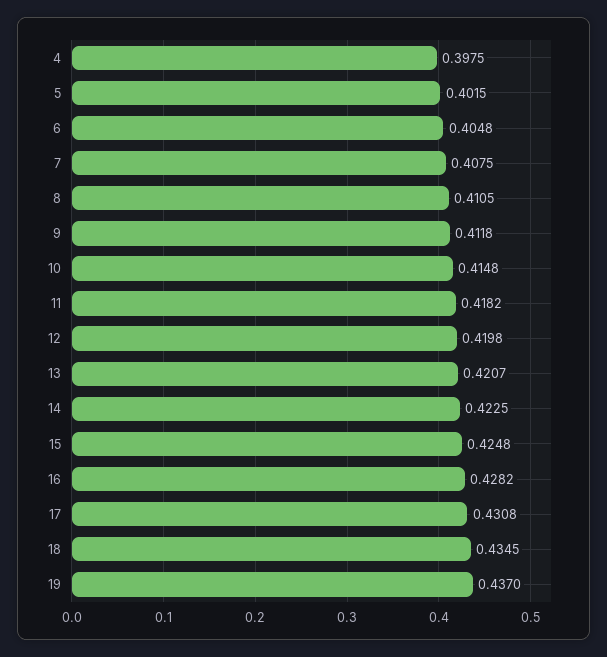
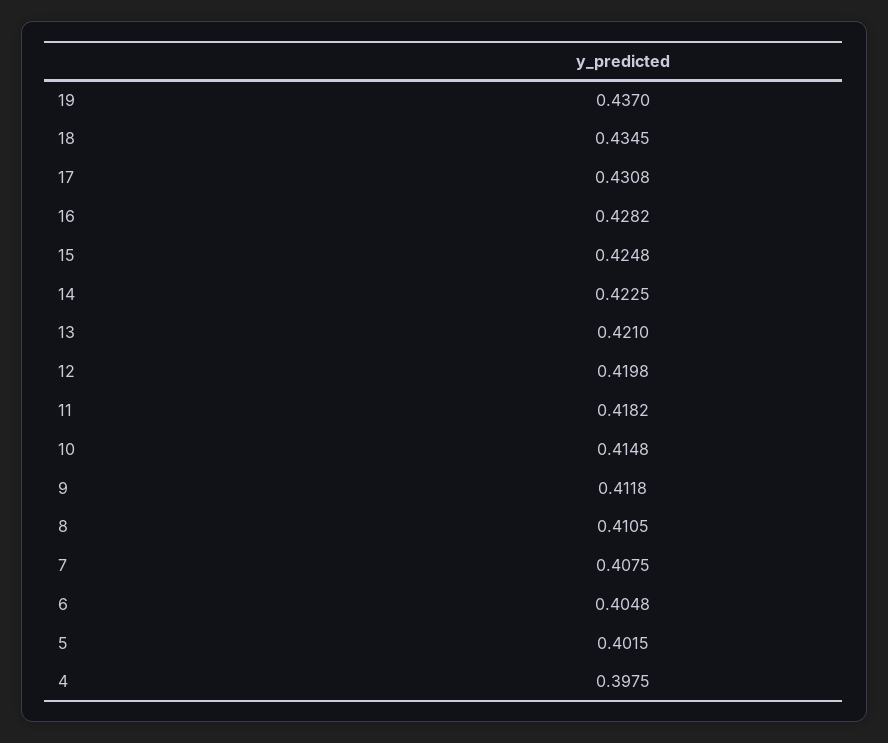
  {
    "4": 0.3975,
    "5": 0.4015,
    "6": 0.4048,
    "7": 0.4075,
    "8": 0.4105,
    "9": 0.4118,
    "10": 0.4148,
    "11": 0.4182,
    "12": 0.4198,
-   "13": 0.4207,
+   "13": 0.421,
    "14": 0.4225,
    "15": 0.4248,
    "16": 0.4282,
    "17": 0.4308,
    "18": 0.4345,
    "19": 0.437
  }

